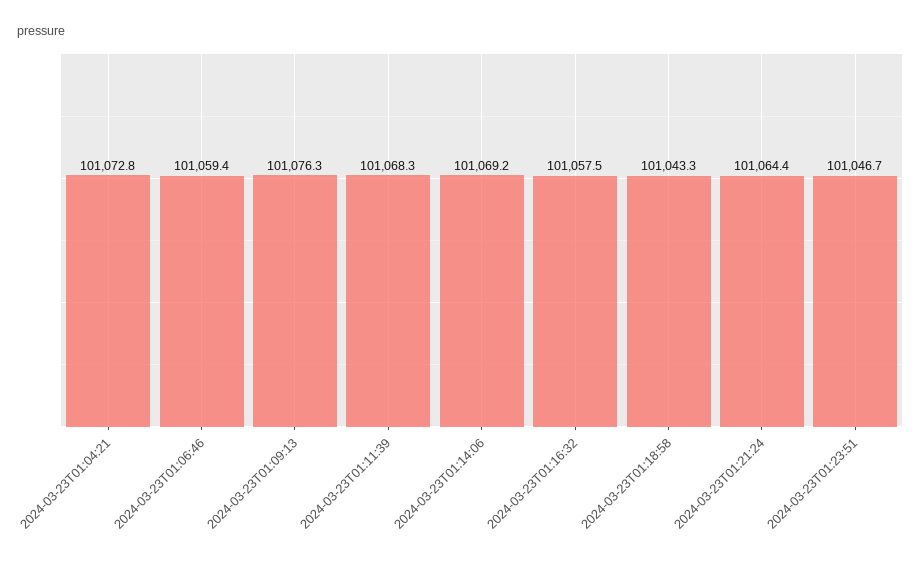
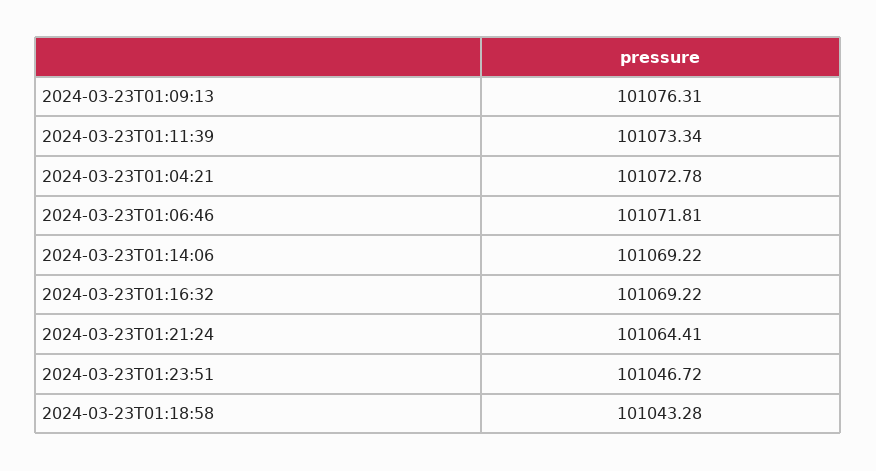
  {
    "2024-03-23T01:04:21": 101072.78,
-   "2024-03-23T01:06:46": 101059.4,
+   "2024-03-23T01:06:46": 101071.81,
    "2024-03-23T01:09:13": 101076.31,
-   "2024-03-23T01:11:39": 101068.3,
+   "2024-03-23T01:11:39": 101073.34,
    "2024-03-23T01:14:06": 101069.22,
-   "2024-03-23T01:16:32": 101057.5,
+   "2024-03-23T01:16:32": 101069.22,
    "2024-03-23T01:18:58": 101043.28,
    "2024-03-23T01:21:24": 101064.41,
    "2024-03-23T01:23:51": 101046.72
  }

